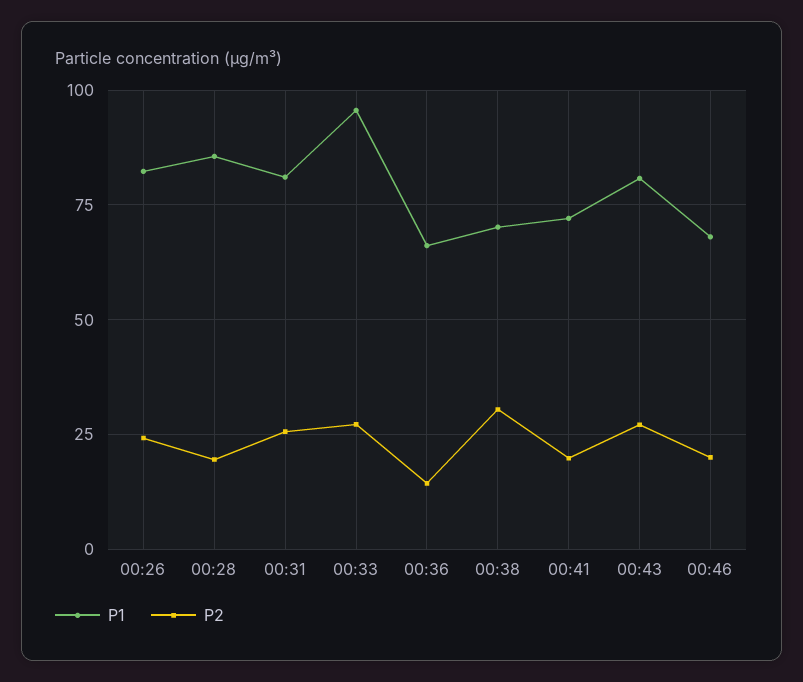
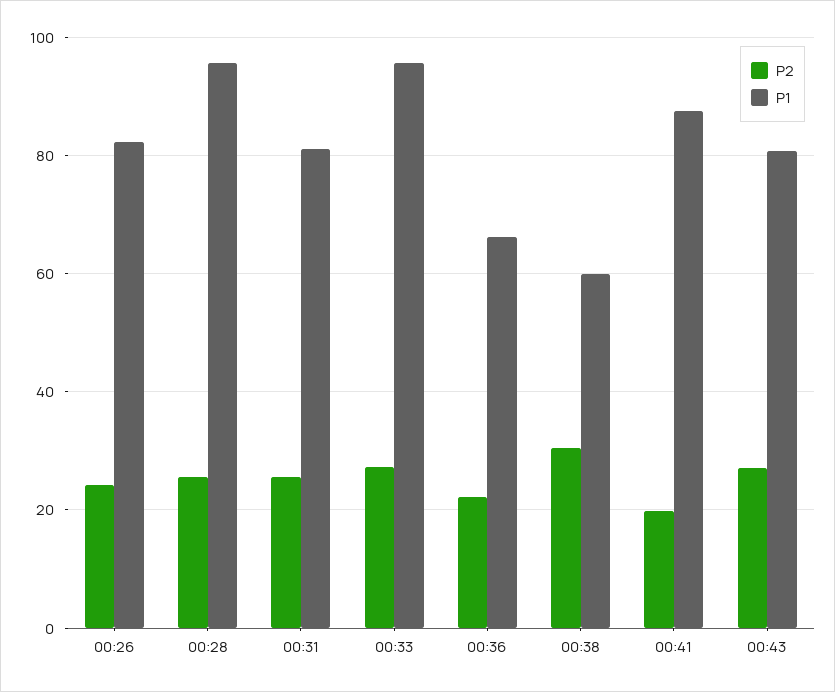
  {
    "P1": {
      "00:26": 82,
-     "00:28": 85,
+     "00:28": 96,
      "00:31": 82,
      "00:33": 96,
      "00:36": 66,
-     "00:38": 70,
+     "00:38": 60,
-     "00:41": 72.5,
+     "00:41": 88,
-     "00:43": 80,
+     "00:43": 80
-     "00:46": 67.5
    },
    "P2": {
      "00:26": 24,
-     "00:28": 20,
+     "00:28": 26,
      "00:31": 26,
      "00:33": 28,
-     "00:36": 15,
+     "00:36": 22,
      "00:38": 30,
      "00:41": 20,
-     "00:43": 28,
+     "00:43": 28
-     "00:46": 20
    }
  }

